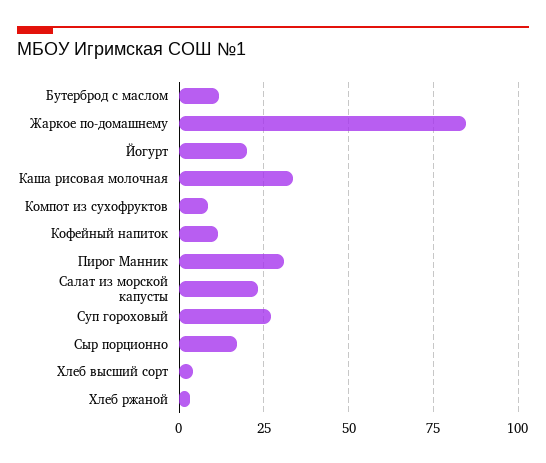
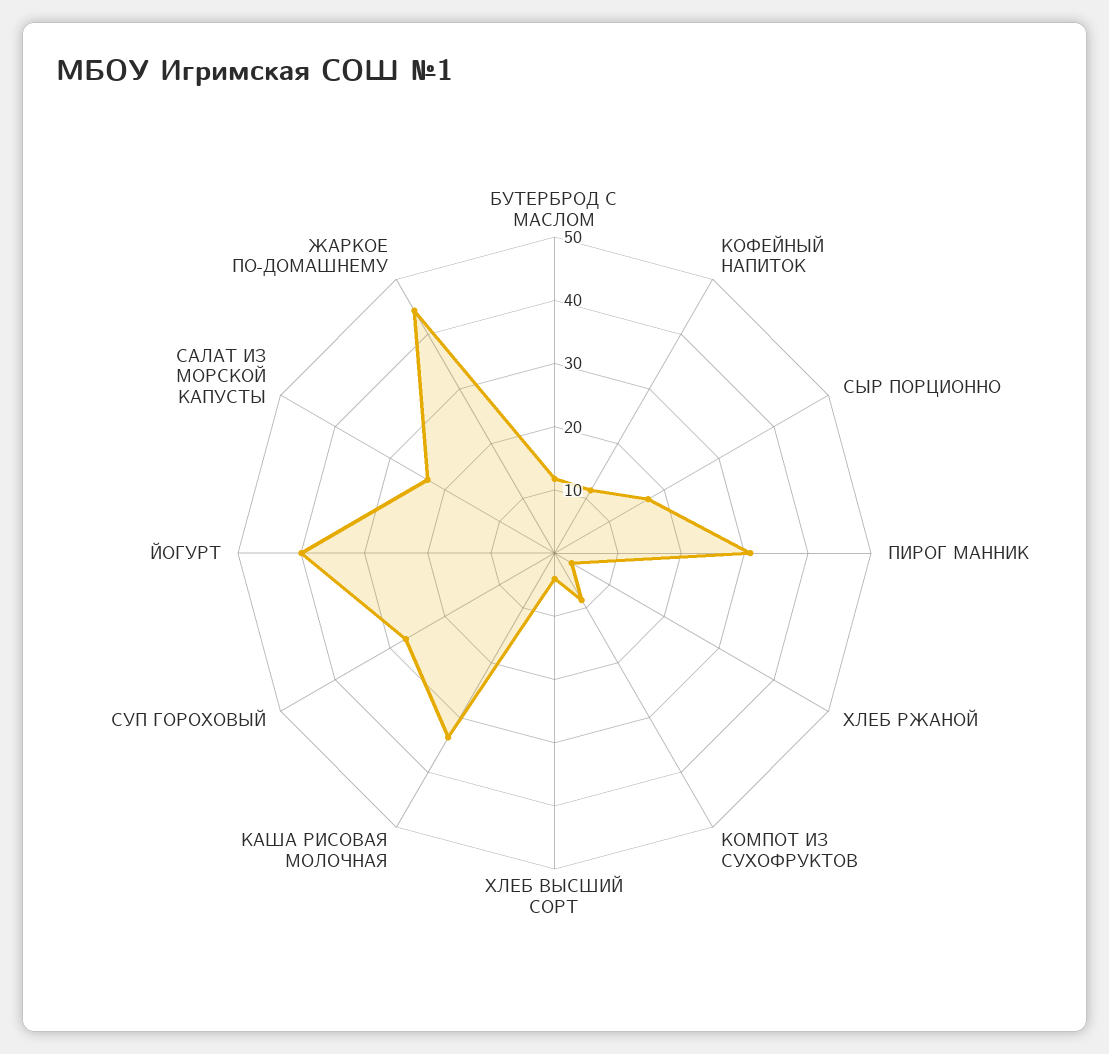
  {
    "Бутерброд с маслом": 12,
-   "Жаркое по-домашнему": 85,
+   "Жаркое по-домашнему": 44,
-   "Йогурт": 20,
+   "Йогурт": 40,
    "Каша рисовая молочная": 34,
    "Компот из сухофруктов": 8,
    "Кофейный напиток": 12,
    "Пирог Манник": 30,
    "Салат из морской капусты": 24,
    "Суп гороховый": 28,
    "Сыр порционно": 18,
    "Хлеб высший сорт": 4,
    "Хлеб ржаной": 4
  }

